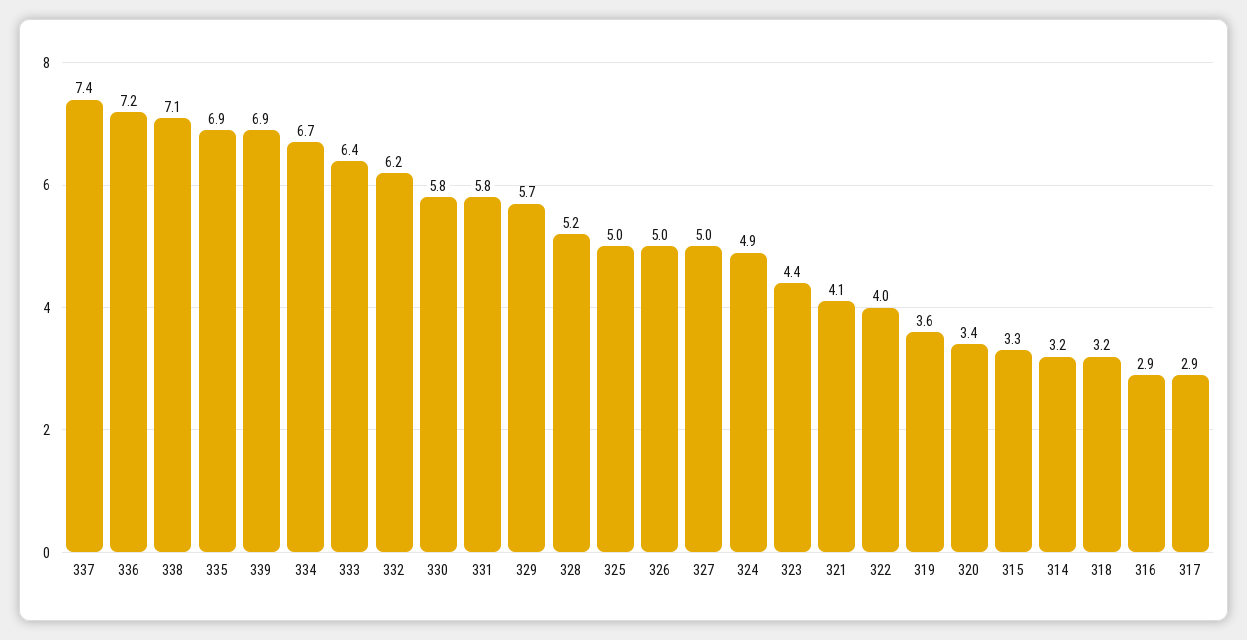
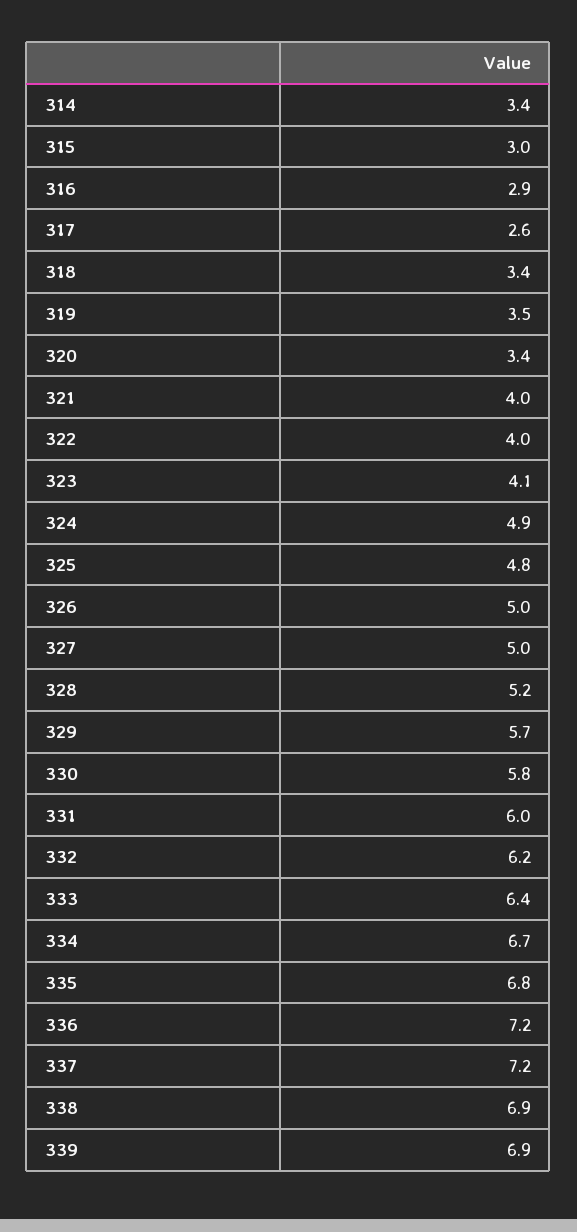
  {
-   "337": 7.4,
+   "337": 7.2,
    "336": 7.2,
-   "338": 7.1,
+   "338": 6.9,
-   "335": 6.9,
+   "335": 6.8,
    "339": 6.9,
    "334": 6.7,
    "333": 6.4,
    "332": 6.2,
    "330": 5.8,
-   "331": 5.8,
+   "331": 6,
    "329": 5.7,
    "328": 5.2,
-   "325": 5,
+   "325": 4.8,
    "326": 5,
    "327": 5,
    "324": 4.9,
-   "323": 4.4,
+   "323": 4.1,
-   "321": 4.1,
+   "321": 4,
    "322": 4,
-   "319": 3.6,
+   "319": 3.5,
    "320": 3.4,
-   "315": 3.3,
+   "315": 3,
-   "314": 3.2,
+   "314": 3.4,
-   "318": 3.2,
+   "318": 3.4,
    "316": 2.9,
-   "317": 2.9
+   "317": 2.6
  }

